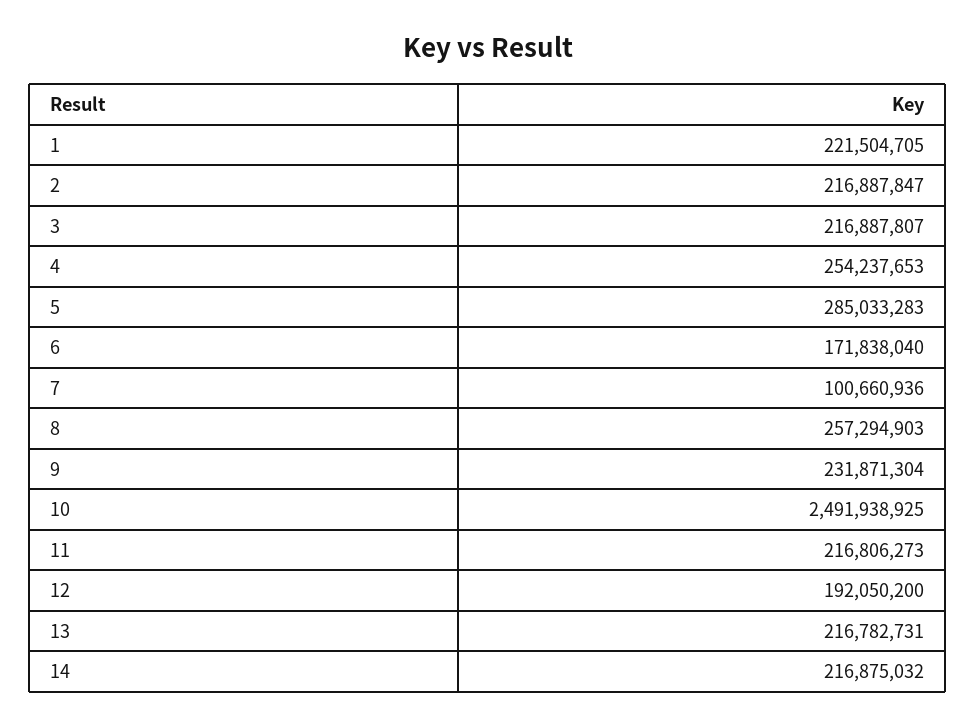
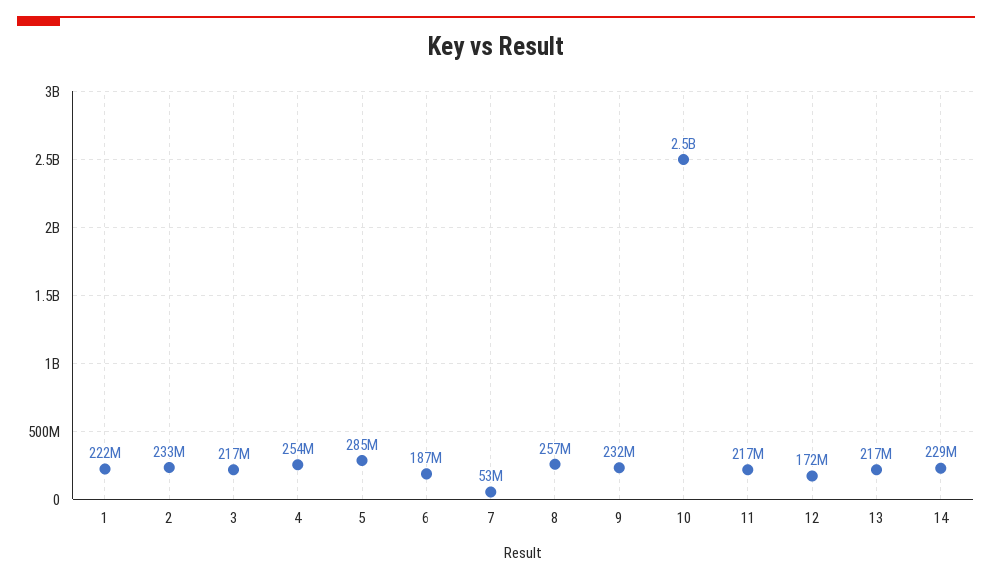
  {
    "1": 221504705,
-   "2": 216887847,
+   "2": 233000000,
    "3": 216887807,
    "4": 254237653,
    "5": 285033283,
-   "6": 171838040,
+   "6": 187000000,
-   "7": 100660936,
+   "7": 53000000,
    "8": 257294903,
    "9": 231871304,
    "10": 2491938925,
    "11": 216806273,
-   "12": 192050200,
+   "12": 172000000,
    "13": 216782731,
-   "14": 216875032
+   "14": 229000000
  }

